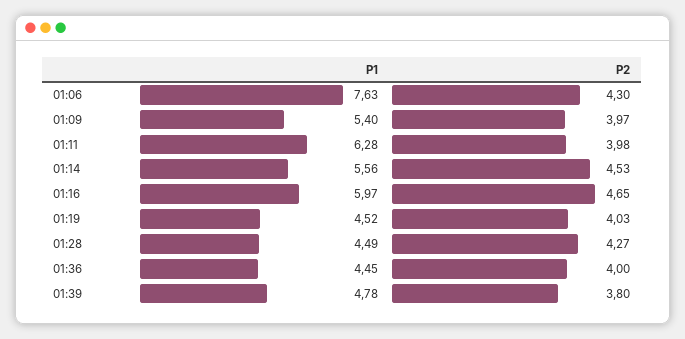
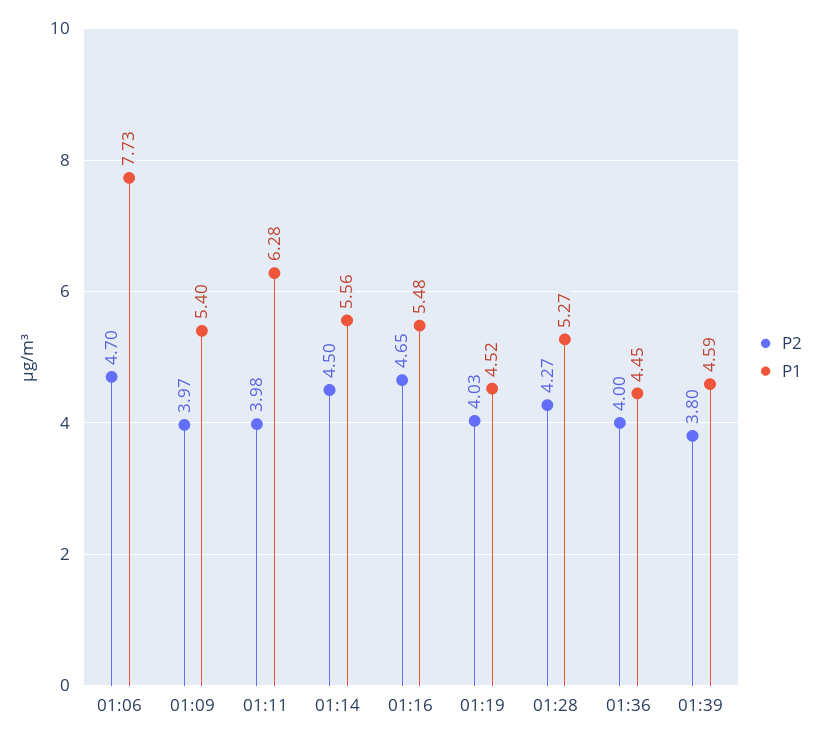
  {
    "P1": {
-     "01:06": 7.63,
+     "01:06": 7.73,
      "01:09": 5.4,
      "01:11": 6.28,
      "01:14": 5.56,
-     "01:16": 5.97,
+     "01:16": 5.48,
      "01:19": 4.52,
-     "01:28": 4.49,
+     "01:28": 5.27,
      "01:36": 4.45,
-     "01:39": 4.78
+     "01:39": 4.59
    },
    "P2": {
-     "01:06": 4.3,
+     "01:06": 4.7,
      "01:09": 3.97,
      "01:11": 3.98,
-     "01:14": 4.53,
+     "01:14": 4.5,
      "01:16": 4.65,
      "01:19": 4.03,
      "01:28": 4.27,
      "01:36": 4,
      "01:39": 3.8
    }
  }

